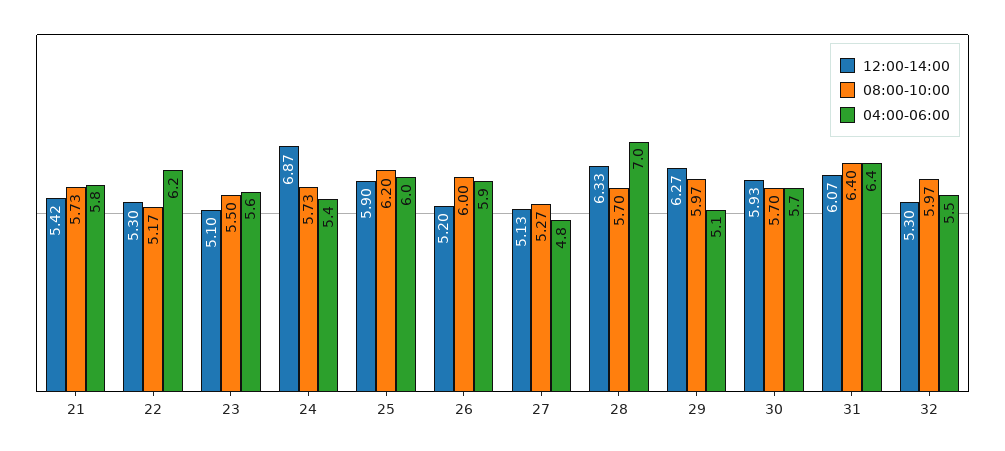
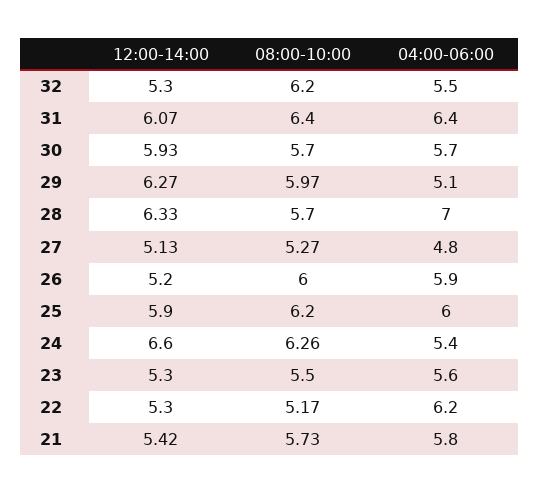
  {
    "12:00-14:00": {
      "21": 5.42,
      "22": 5.3,
-     "23": 5.1,
+     "23": 5.3,
-     "24": 6.87,
+     "24": 6.6,
      "25": 5.9,
      "26": 5.2,
      "27": 5.13,
      "28": 6.33,
      "29": 6.27,
      "30": 5.93,
      "31": 6.07,
      "32": 5.3
    },
    "08:00-10:00": {
      "21": 5.73,
      "22": 5.17,
      "23": 5.5,
-     "24": 5.73,
+     "24": 6.26,
      "25": 6.2,
      "26": 6,
      "27": 5.27,
      "28": 5.7,
      "29": 5.97,
      "30": 5.7,
      "31": 6.4,
-     "32": 5.97
+     "32": 6.2
    },
    "04:00-06:00": {
      "21": 5.8,
      "22": 6.2,
      "23": 5.6,
      "24": 5.4,
      "25": 6,
      "26": 5.9,
      "27": 4.8,
      "28": 7,
      "29": 5.1,
      "30": 5.7,
      "31": 6.4,
      "32": 5.5
    }
  }

